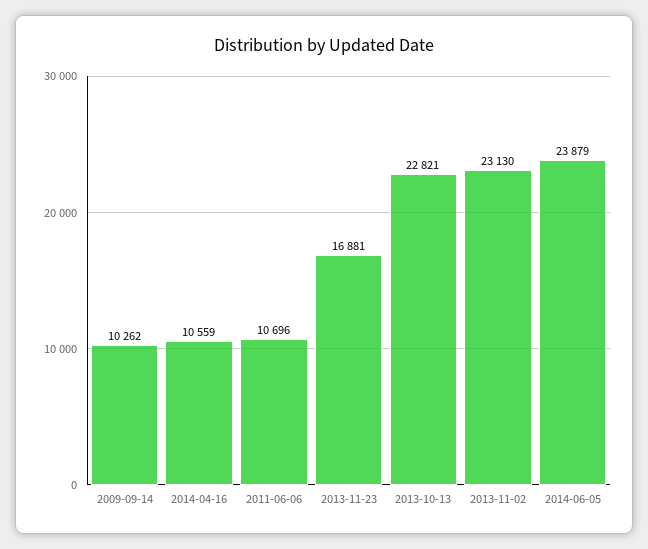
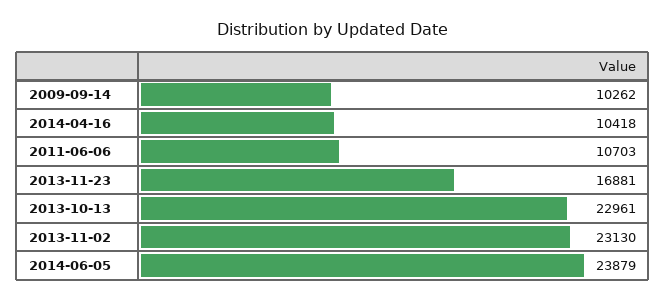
  {
    "2009-09-14": 10262,
-   "2014-04-16": 10559,
+   "2014-04-16": 10418,
-   "2011-06-06": 10696,
+   "2011-06-06": 10703,
    "2013-11-23": 16881,
-   "2013-10-13": 22821,
+   "2013-10-13": 22961,
    "2013-11-02": 23130,
    "2014-06-05": 23879
  }

